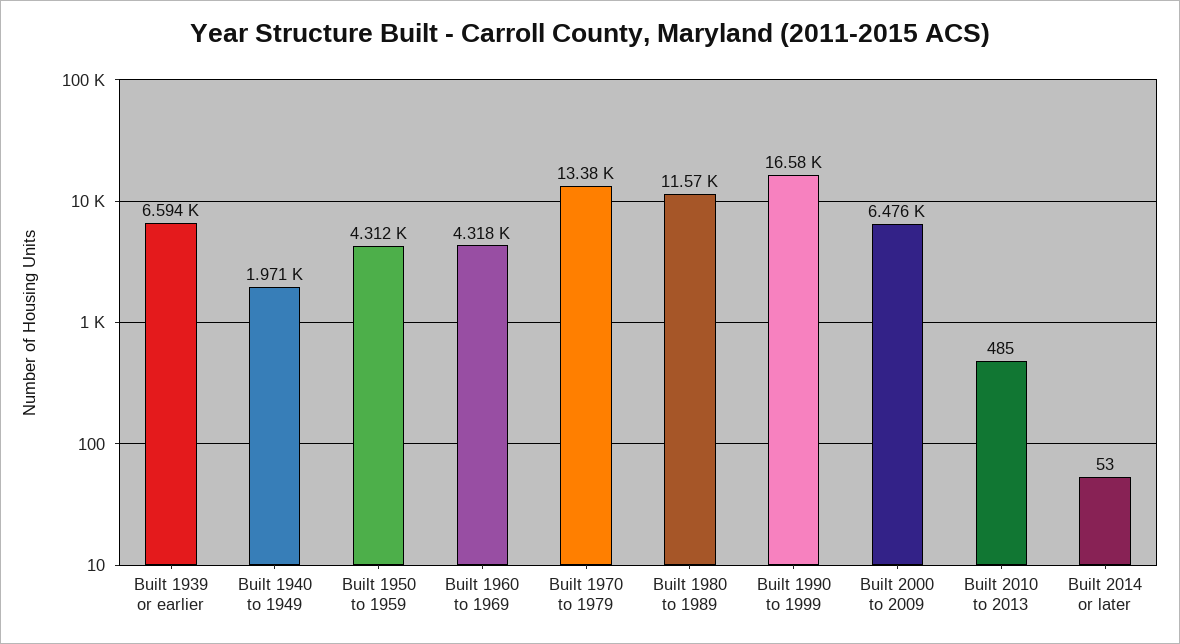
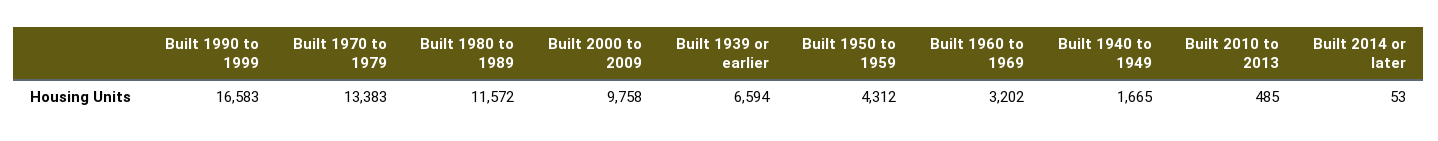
  {
    "Built 1939 or earlier": 6594,
-   "Built 1940 to 1949": 1971,
+   "Built 1940 to 1949": 1665,
    "Built 1950 to 1959": 4312,
-   "Built 1960 to 1969": 4318,
+   "Built 1960 to 1969": 3202,
    "Built 1970 to 1979": 13383,
    "Built 1980 to 1989": 11572,
    "Built 1990 to 1999": 16583,
-   "Built 2000 to 2009": 6476,
+   "Built 2000 to 2009": 9758,
    "Built 2010 to 2013": 485,
    "Built 2014 or later": 53
  }

